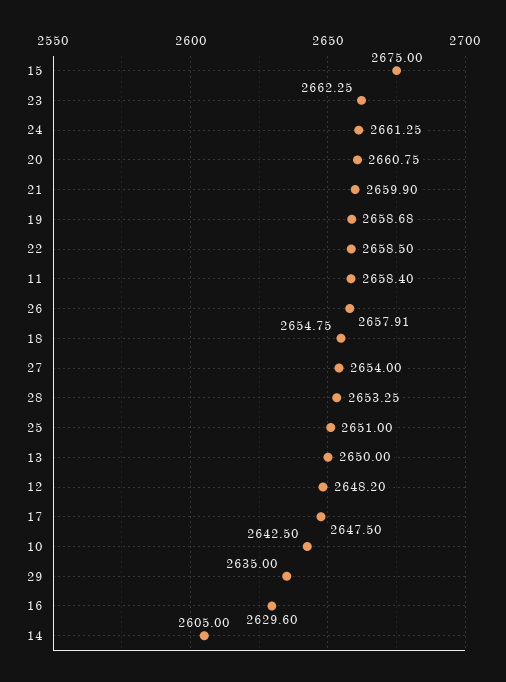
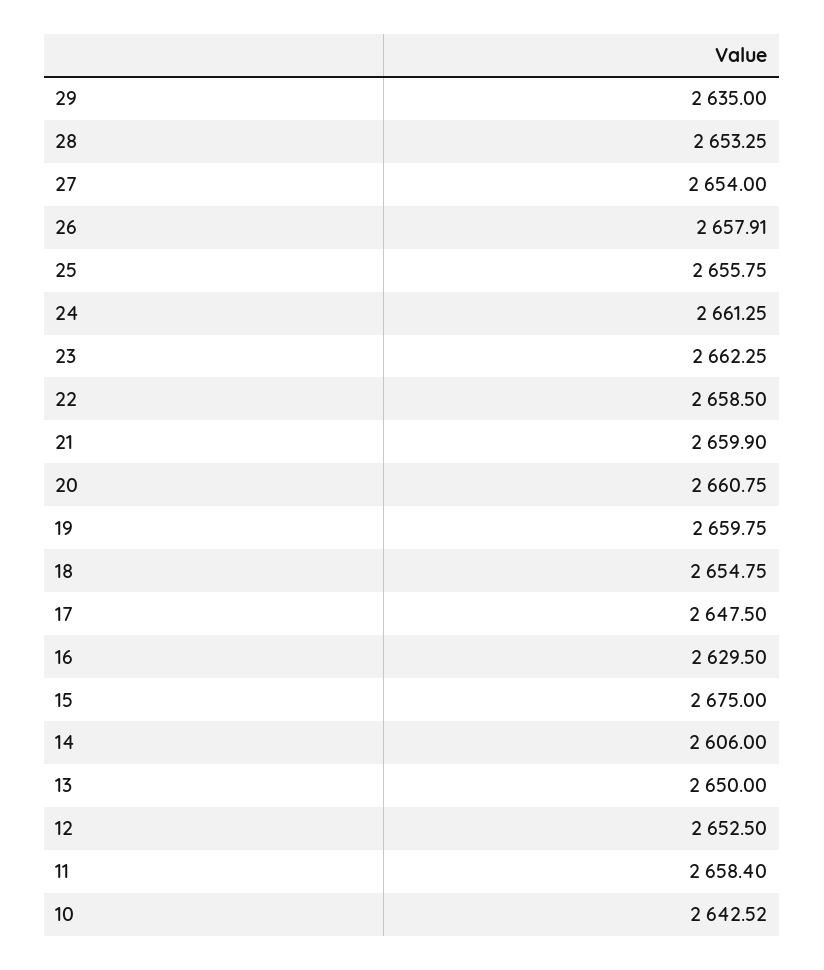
  {
    "15": 2675,
    "23": 2662.25,
    "24": 2661.25,
    "20": 2660.75,
    "21": 2659.9,
-   "19": 2658.68,
+   "19": 2659.75,
    "22": 2658.5,
    "11": 2658.4,
    "26": 2657.91,
    "18": 2654.75,
    "27": 2654,
    "28": 2653.25,
-   "25": 2651,
+   "25": 2655.75,
    "13": 2650,
-   "12": 2648.2,
+   "12": 2652.5,
    "17": 2647.5,
-   "10": 2642.5,
+   "10": 2642.52,
    "29": 2635,
-   "16": 2629.6,
+   "16": 2629.5,
-   "14": 2605
+   "14": 2606
  }

